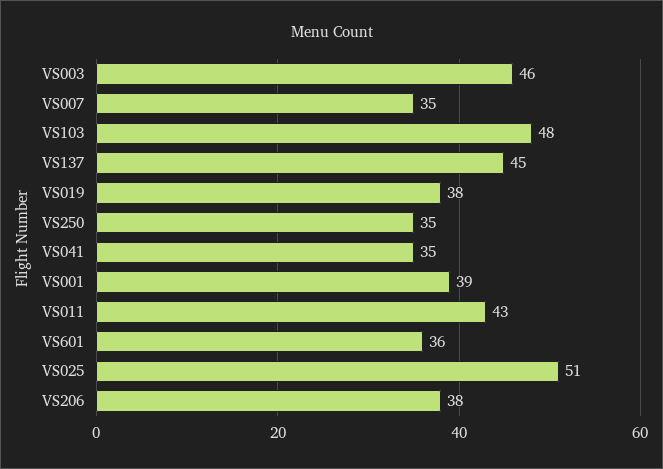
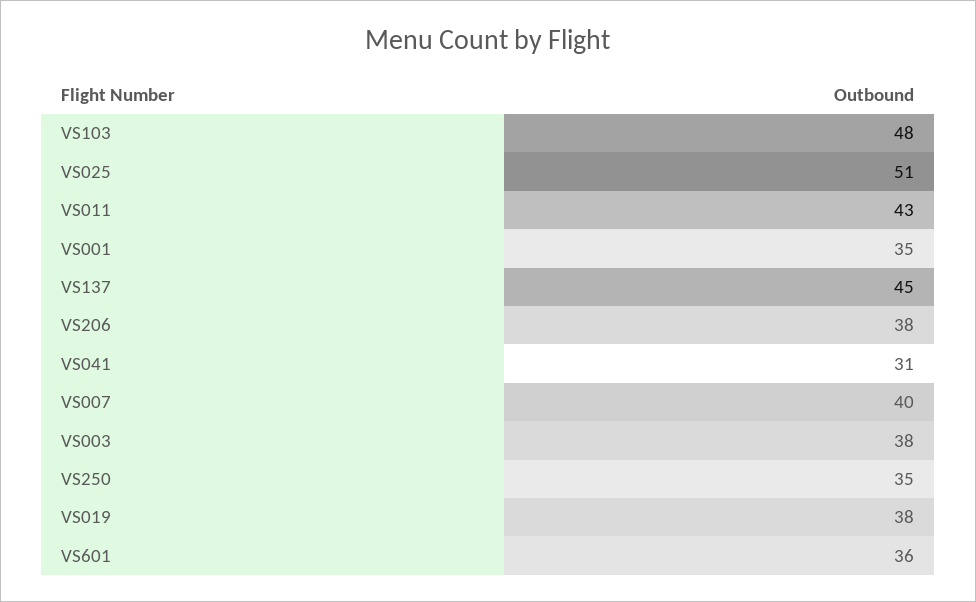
  {
-   "VS003": 46,
+   "VS003": 38,
-   "VS007": 35,
+   "VS007": 40,
    "VS103": 48,
    "VS137": 45,
    "VS019": 38,
    "VS250": 35,
-   "VS041": 35,
+   "VS041": 31,
-   "VS001": 39,
+   "VS001": 35,
    "VS011": 43,
    "VS601": 36,
    "VS025": 51,
    "VS206": 38
  }

